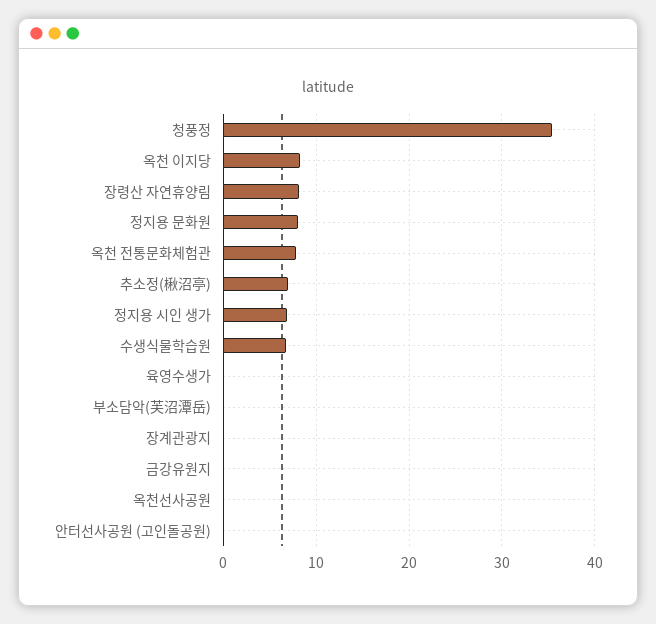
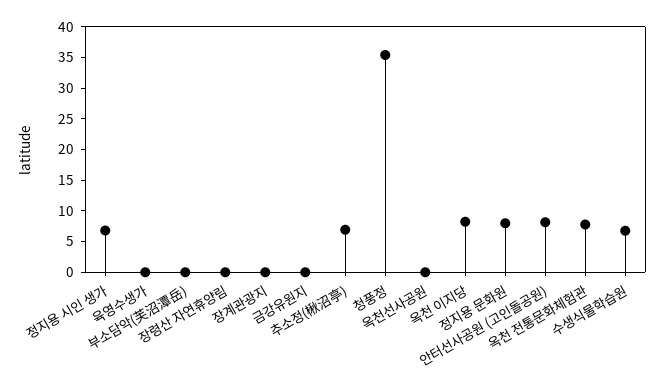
  {
    "청풍정": 35,
    "옥천 이지당": 8,
-   "장령산 자연휴양림": 8,
+   "장령산 자연휴양림": 0,
    "정지용 문화원": 8,
    "옥천 전통문화체험관": 8,
    "추소정(楸沼亭)": 7,
    "정지용 시인 생가": 7,
    "수생식물학습원": 7,
    "육영수생가": 0,
    "부소담악(芙沼潭岳)": 0,
    "장계관광지": 0,
    "금강유원지": 0,
    "옥천선사공원": 0,
-   "안터선사공원 (고인돌공원)": 0
+   "안터선사공원 (고인돌공원)": 7.5
  }

